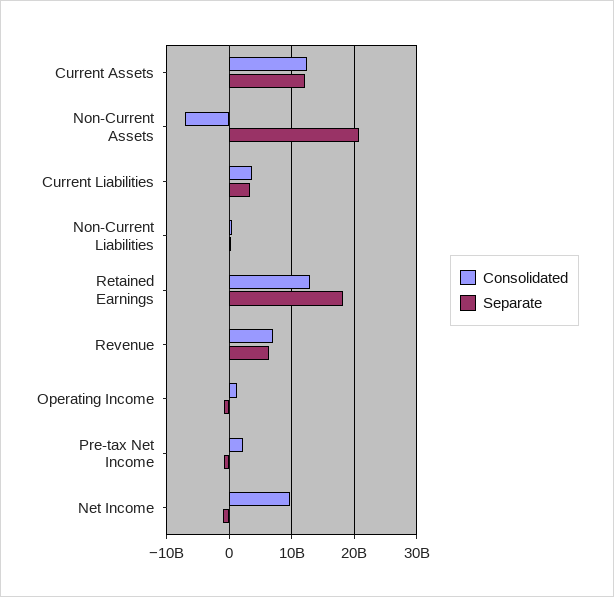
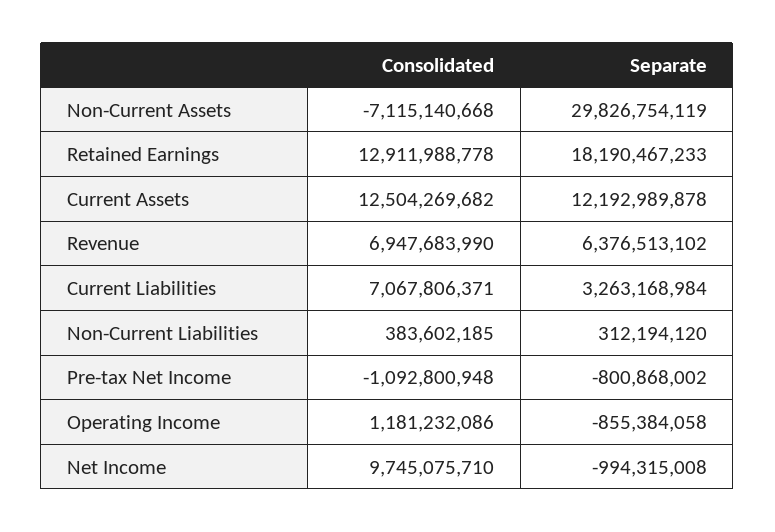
  {
    "Consolidated": {
      "Current Assets": 12504269682,
      "Non-Current Assets": -7115140668,
-     "Current Liabilities": 4000000000,
+     "Current Liabilities": 7067806371,
      "Non-Current Liabilities": 383602185,
      "Retained Earnings": 12911988778,
      "Revenue": 6947683990,
      "Operating Income": 1181232086,
-     "Pre-tax Net Income": 2000000000,
+     "Pre-tax Net Income": -1092800948,
      "Net Income": 9745075710
    },
    "Separate": {
      "Current Assets": 12192989878,
-     "Non-Current Assets": 21000000000,
+     "Non-Current Assets": 29826754119,
      "Current Liabilities": 3263168984,
      "Non-Current Liabilities": 312194120,
      "Retained Earnings": 18190467233,
      "Revenue": 6376513102,
      "Operating Income": -855384058,
      "Pre-tax Net Income": -800868002,
      "Net Income": -994315008
    }
  }

